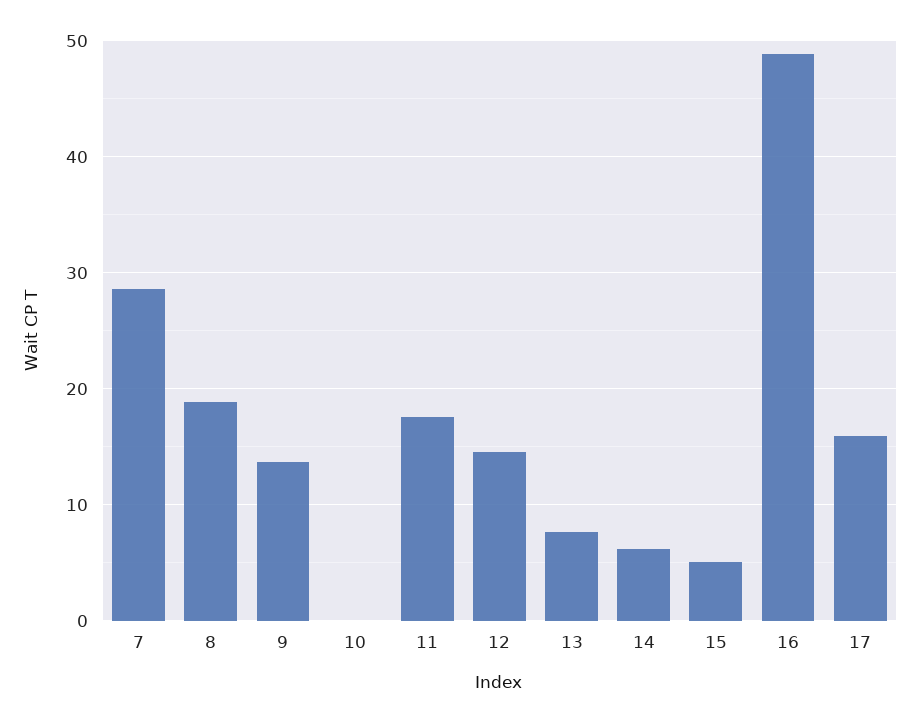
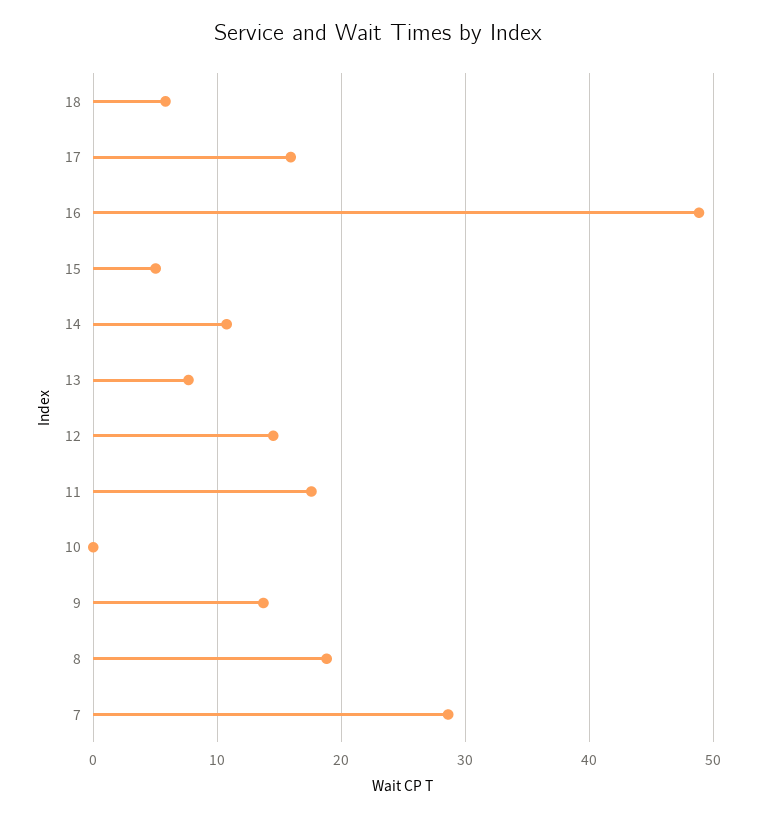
  {
    "7": 29,
    "8": 19,
    "9": 14,
    "10": 0,
    "11": 18,
    "12": 15,
    "13": 8,
-   "14": 6,
+   "14": 11,
    "15": 5,
    "16": 49,
-   "17": 16
+   "17": 16,
+   "18": 6
  }

